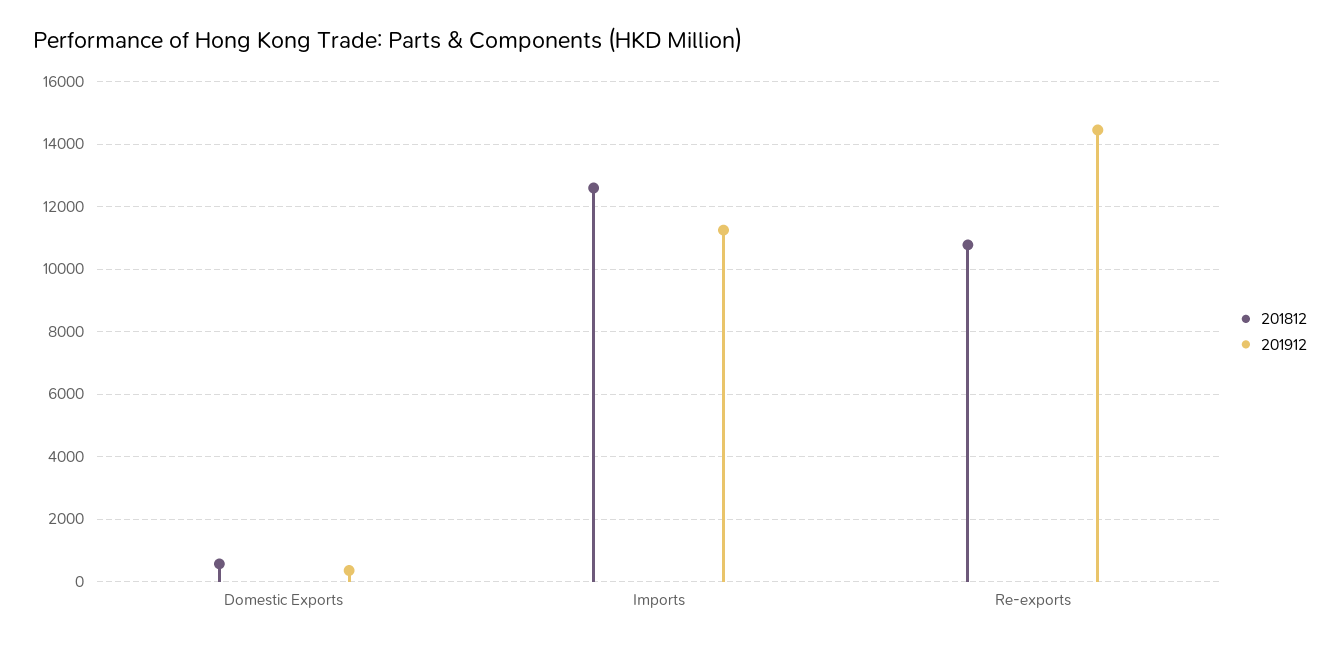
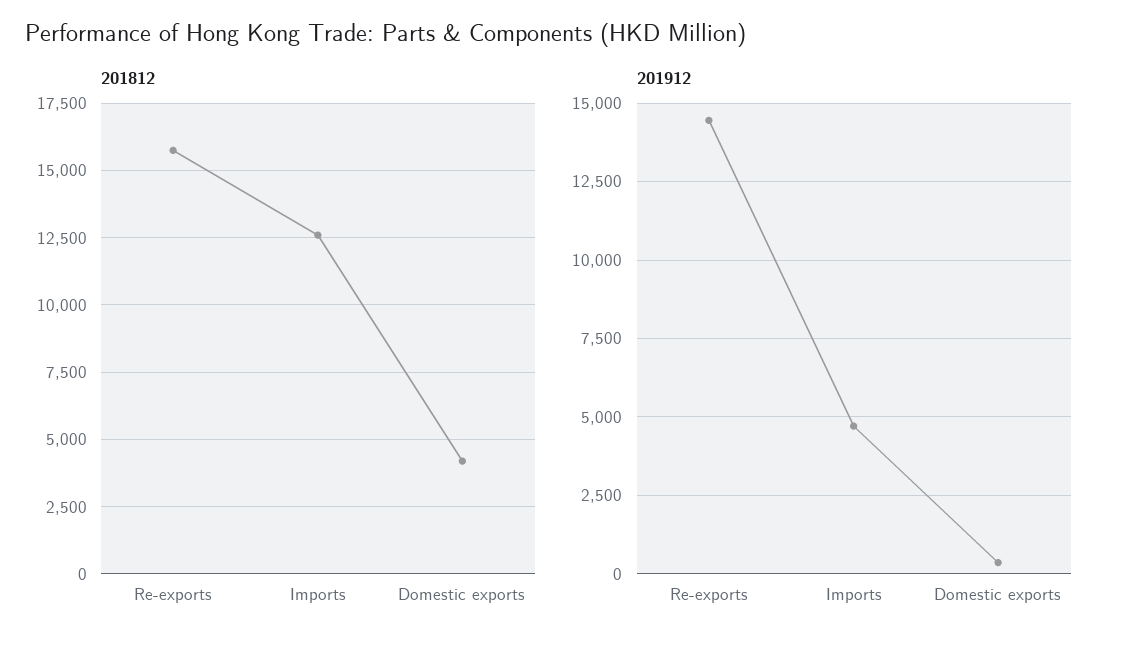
  {
    "201812": {
-     "Domestic Exports": 600,
+     "Domestic Exports": 4250,
      "Imports": 12600,
-     "Re-exports": 10800
+     "Re-exports": 15750
    },
    "201912": {
      "Domestic Exports": 400,
-     "Imports": 11200,
+     "Imports": 4750,
      "Re-exports": 14400
    }
  }

